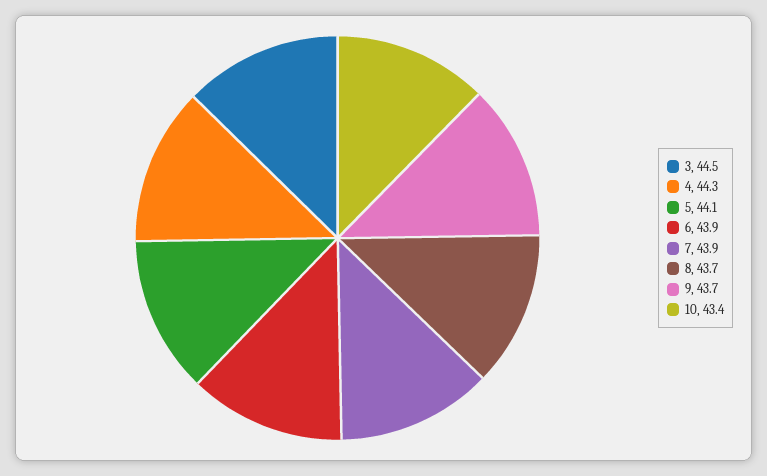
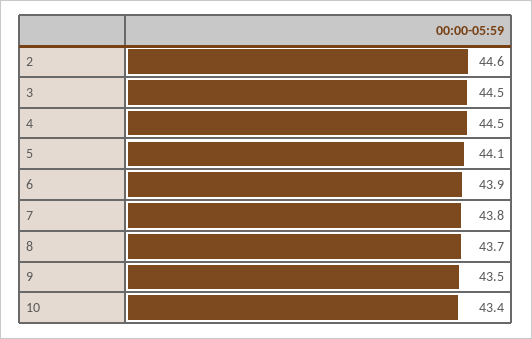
  {
    "3": 44.5,
-   "4": 44.3,
+   "4": 44.5,
    "5": 44.1,
    "6": 43.9,
-   "7": 43.9,
+   "7": 43.8,
    "8": 43.7,
-   "9": 43.7,
+   "9": 43.5,
-   "10": 43.4
+   "10": 43.4,
+   "2": 44.6
  }

